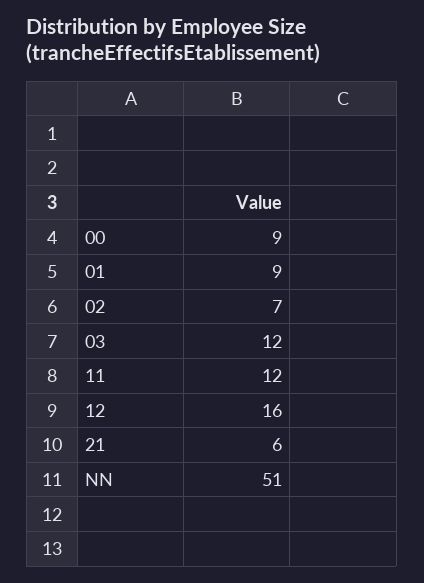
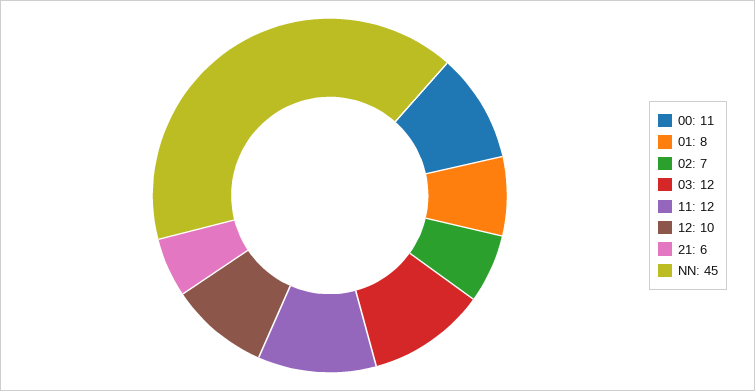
  {
-   "00": 9,
+   "00": 11,
-   "01": 9,
+   "01": 8,
    "02": 7,
    "03": 12,
    "11": 12,
-   "12": 16,
+   "12": 10,
    "21": 6,
-   "NN": 51
+   "NN": 45
  }

